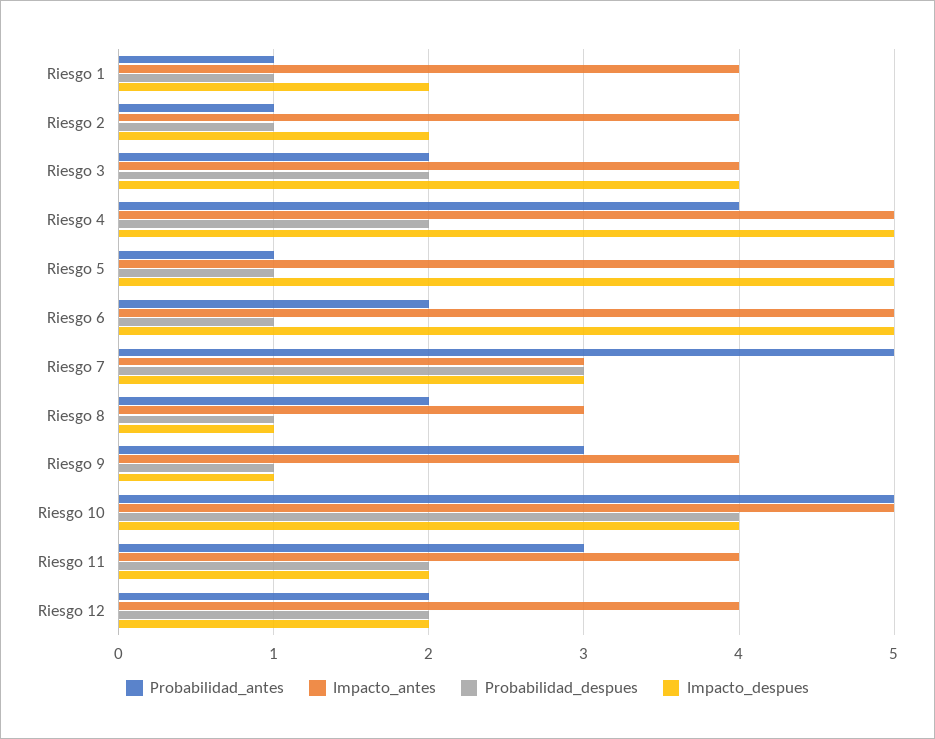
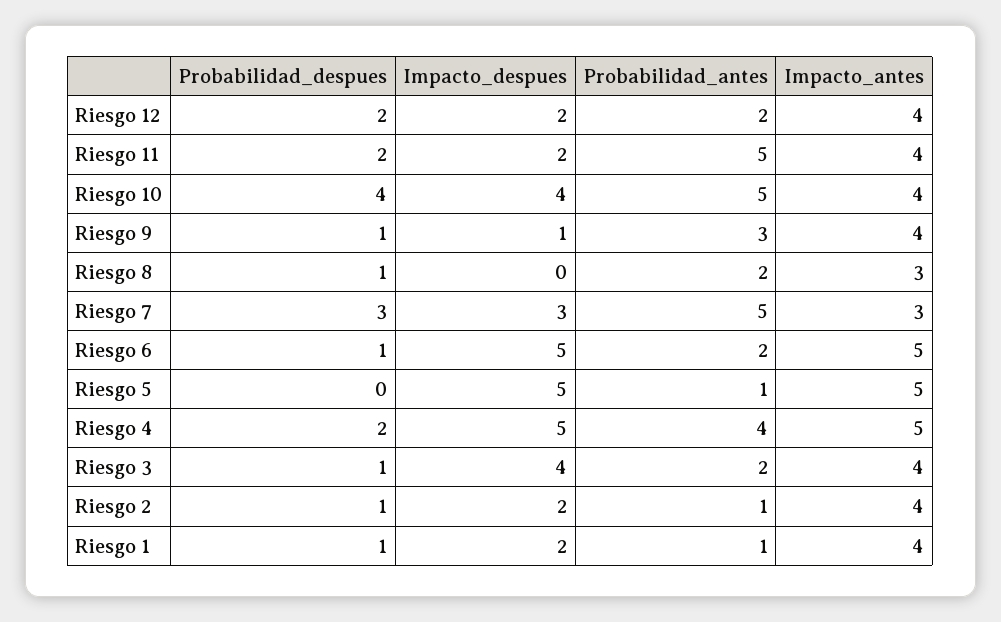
  {
    "Probabilidad_antes": {
      "Riesgo 1": 1,
      "Riesgo 2": 1,
      "Riesgo 3": 2,
      "Riesgo 4": 4,
      "Riesgo 5": 1,
      "Riesgo 6": 2,
      "Riesgo 7": 5,
      "Riesgo 8": 2,
      "Riesgo 9": 3,
      "Riesgo 10": 5,
-     "Riesgo 11": 3,
+     "Riesgo 11": 5,
      "Riesgo 12": 2
    },
    "Impacto_antes": {
      "Riesgo 1": 4,
      "Riesgo 2": 4,
      "Riesgo 3": 4,
      "Riesgo 4": 5,
      "Riesgo 5": 5,
      "Riesgo 6": 5,
      "Riesgo 7": 3,
      "Riesgo 8": 3,
      "Riesgo 9": 4,
-     "Riesgo 10": 5,
+     "Riesgo 10": 4,
      "Riesgo 11": 4,
      "Riesgo 12": 4
    },
    "Probabilidad_despues": {
      "Riesgo 1": 1,
      "Riesgo 2": 1,
-     "Riesgo 3": 2,
+     "Riesgo 3": 1,
      "Riesgo 4": 2,
-     "Riesgo 5": 1,
+     "Riesgo 5": 0,
      "Riesgo 6": 1,
      "Riesgo 7": 3,
      "Riesgo 8": 1,
      "Riesgo 9": 1,
      "Riesgo 10": 4,
      "Riesgo 11": 2,
      "Riesgo 12": 2
    },
    "Impacto_despues": {
      "Riesgo 1": 2,
      "Riesgo 2": 2,
      "Riesgo 3": 4,
      "Riesgo 4": 5,
      "Riesgo 5": 5,
      "Riesgo 6": 5,
      "Riesgo 7": 3,
-     "Riesgo 8": 1,
+     "Riesgo 8": 0,
      "Riesgo 9": 1,
      "Riesgo 10": 4,
      "Riesgo 11": 2,
      "Riesgo 12": 2
    }
  }

